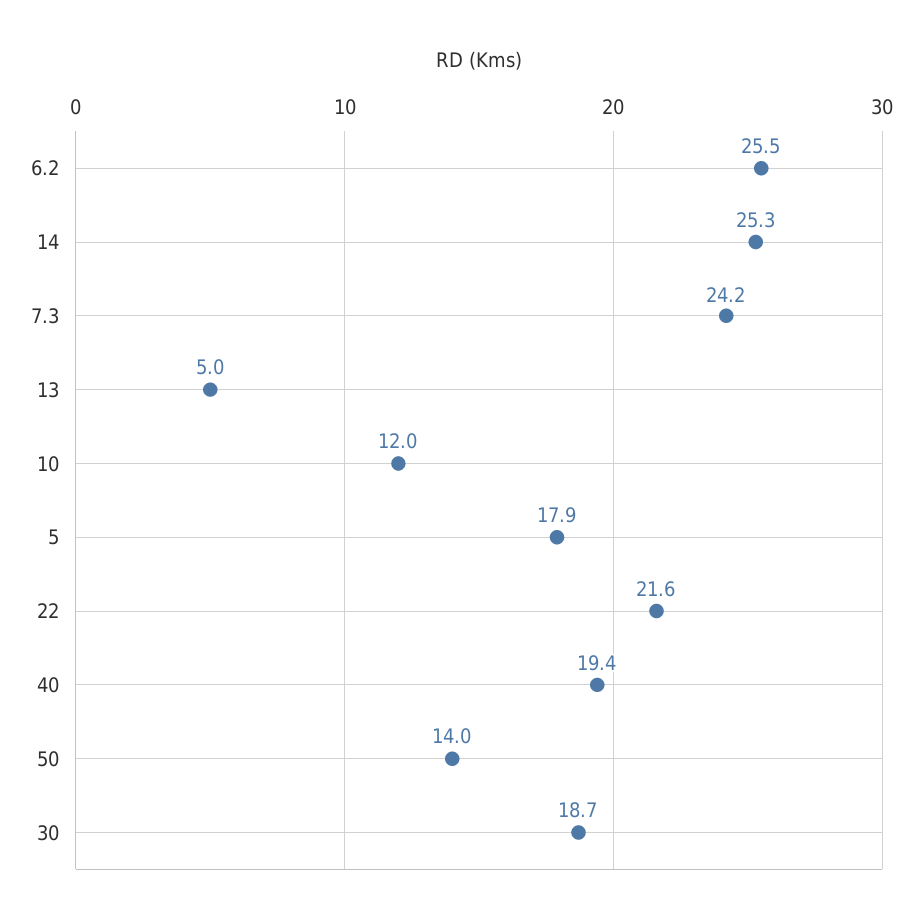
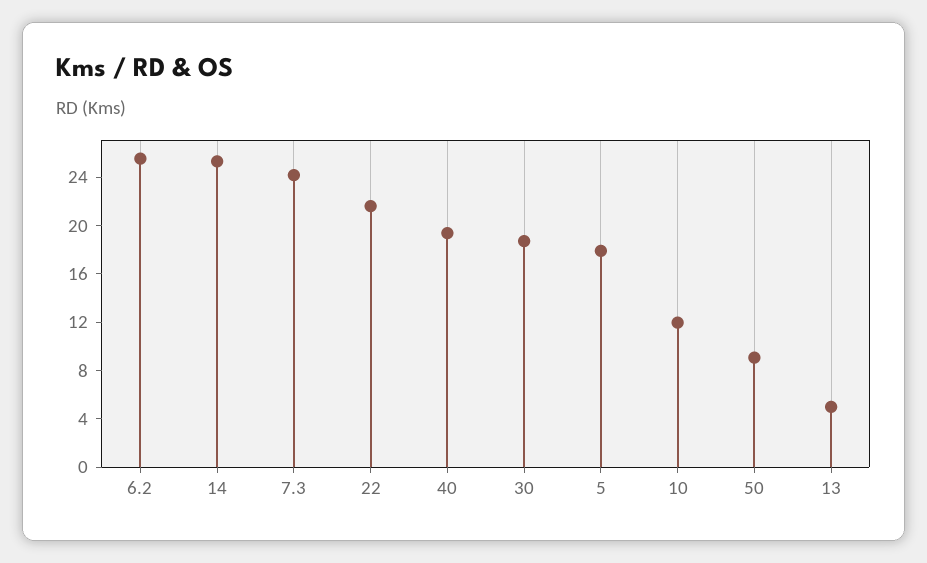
  {
    "6.2": 25.5,
    "14": 25.3,
    "7.3": 24.2,
    "13": 5,
    "10": 12,
    "5": 17.9,
    "22": 21.6,
    "40": 19.4,
-   "50": 14,
+   "50": 9,
    "30": 18.7
  }

